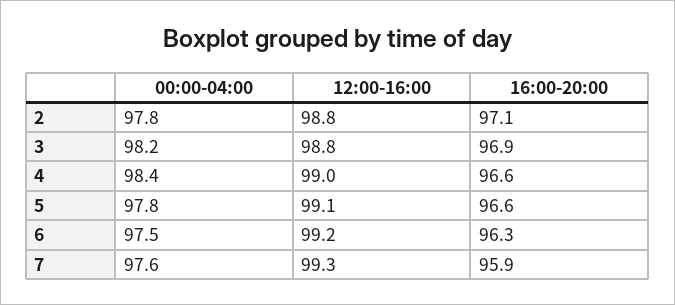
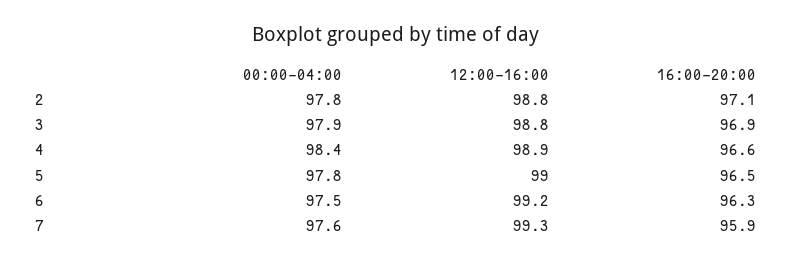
  {
    "00:00-04:00": {
      "2": 97.8,
-     "3": 98.2,
+     "3": 97.9,
      "4": 98.4,
      "5": 97.8,
      "6": 97.5,
      "7": 97.6
    },
    "12:00-16:00": {
      "2": 98.8,
      "3": 98.8,
-     "4": 99,
+     "4": 98.9,
-     "5": 99.1,
+     "5": 99,
      "6": 99.2,
      "7": 99.3
    },
    "16:00-20:00": {
      "2": 97.1,
      "3": 96.9,
      "4": 96.6,
-     "5": 96.6,
+     "5": 96.5,
      "6": 96.3,
      "7": 95.9
    }
  }

